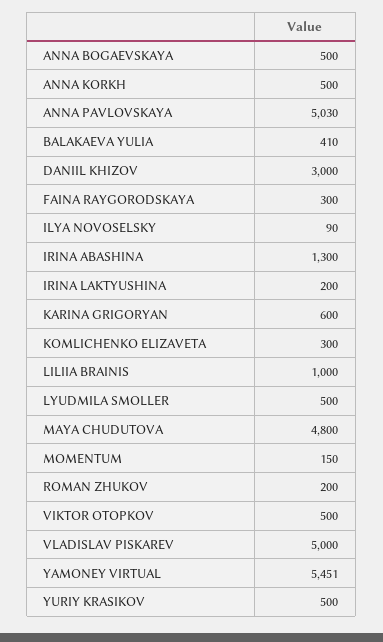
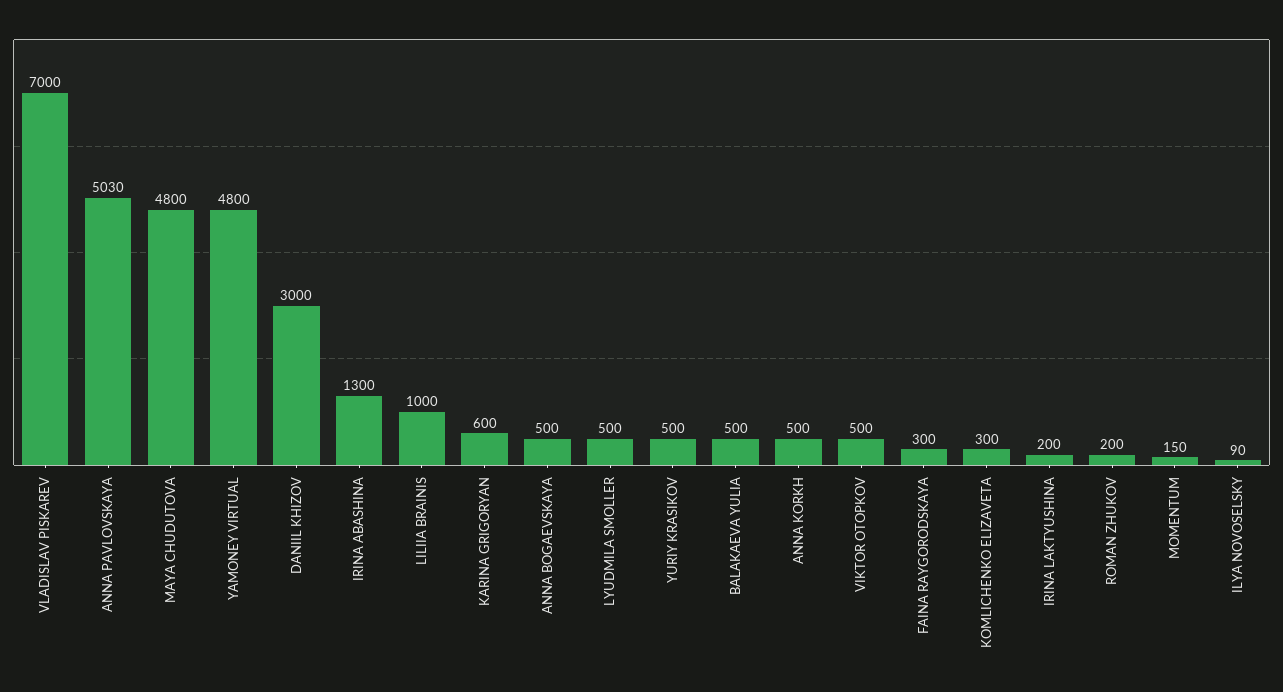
  {
    "ANNA BOGAEVSKAYA": 500,
    "ANNA KORKH": 500,
    "ANNA PAVLOVSKAYA": 5030,
-   "BALAKAEVA YULIA": 410,
+   "BALAKAEVA YULIA": 500,
    "DANIIL KHIZOV": 3000,
    "FAINA RAYGORODSKAYA": 300,
    "ILYA NOVOSELSKY": 90,
    "IRINA ABASHINA": 1300,
    "IRINA LAKTYUSHINA": 200,
    "KARINA GRIGORYAN": 600,
    "KOMLICHENKO ELIZAVETA": 300,
    "LILIIA BRAINIS": 1000,
    "LYUDMILA SMOLLER": 500,
    "MAYA CHUDUTOVA": 4800,
    "MOMENTUM": 150,
    "ROMAN ZHUKOV": 200,
    "VIKTOR OTOPKOV": 500,
-   "VLADISLAV PISKAREV": 5000,
+   "VLADISLAV PISKAREV": 7000,
-   "YAMONEY VIRTUAL": 5451,
+   "YAMONEY VIRTUAL": 4800,
    "YURIY KRASIKOV": 500
  }

